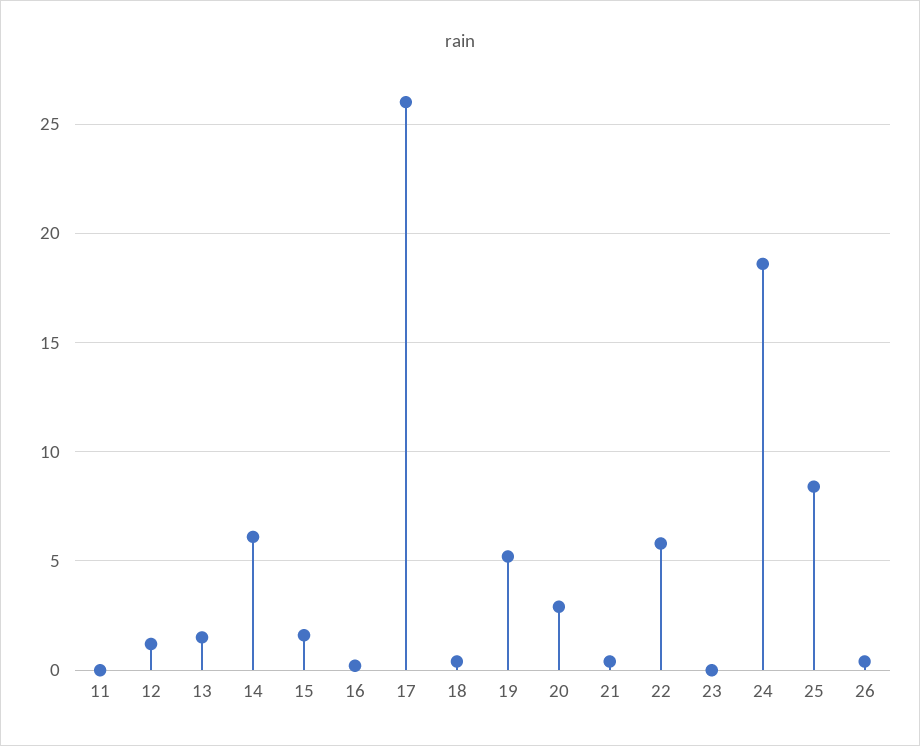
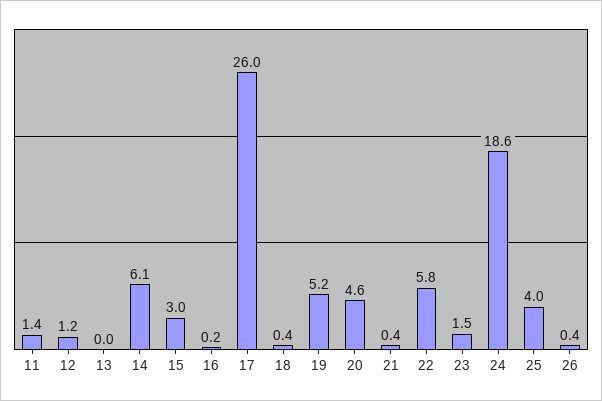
  {
-   "11": 0,
+   "11": 1.4,
    "12": 1.2,
-   "13": 1.5,
+   "13": 0,
    "14": 6.1,
-   "15": 1.5,
+   "15": 3,
    "16": 0.2,
    "17": 26,
    "18": 0.4,
    "19": 5.2,
-   "20": 3,
+   "20": 4.6,
    "21": 0.4,
    "22": 5.8,
-   "23": 0,
+   "23": 1.5,
    "24": 18.6,
-   "25": 8.5,
+   "25": 4,
    "26": 0.4
  }

